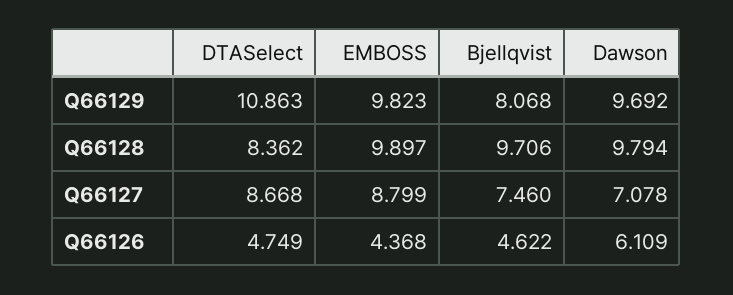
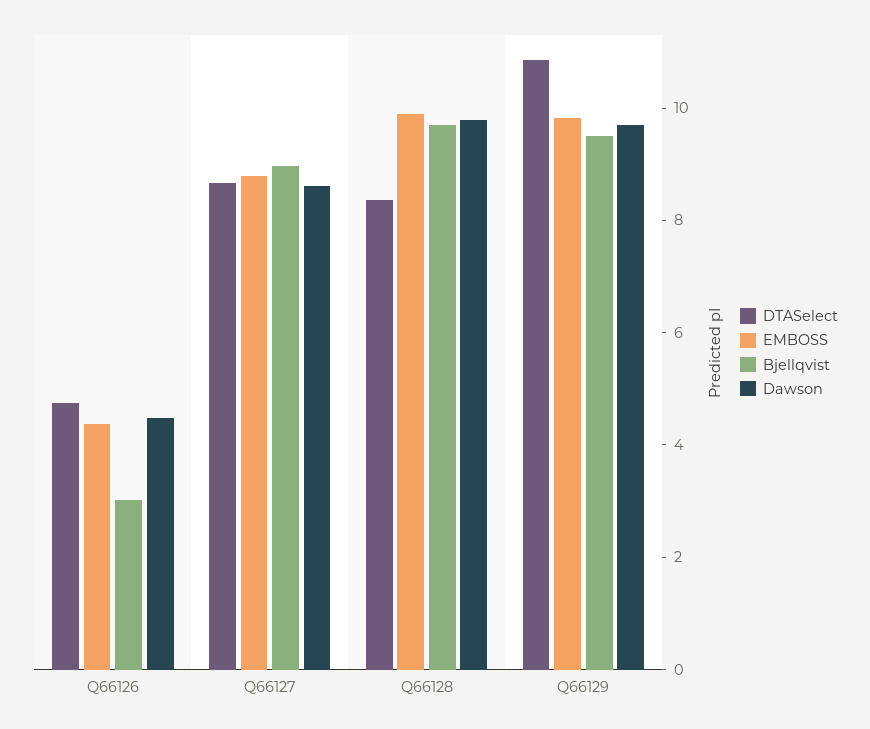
  {
    "DTASelect": {
      "Q66129": 10.863,
      "Q66128": 8.362,
      "Q66127": 8.668,
      "Q66126": 4.749
    },
    "EMBOSS": {
      "Q66129": 9.823,
      "Q66128": 9.897,
      "Q66127": 8.799,
      "Q66126": 4.368
    },
    "Bjellqvist": {
-     "Q66129": 8.068,
+     "Q66129": 9.5,
      "Q66128": 9.706,
-     "Q66127": 7.46,
+     "Q66127": 9,
-     "Q66126": 4.622
+     "Q66126": 3
    },
    "Dawson": {
      "Q66129": 9.692,
      "Q66128": 9.794,
-     "Q66127": 7.078,
+     "Q66127": 8.5,
-     "Q66126": 6.109
+     "Q66126": 4.5
    }
  }

